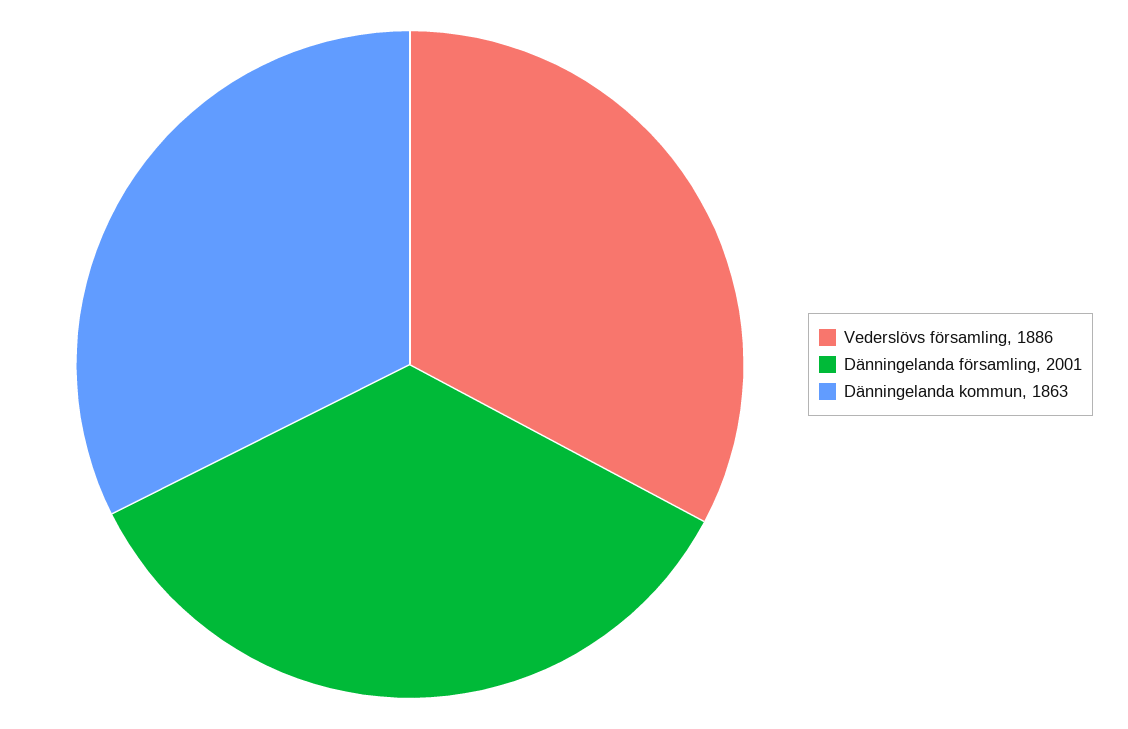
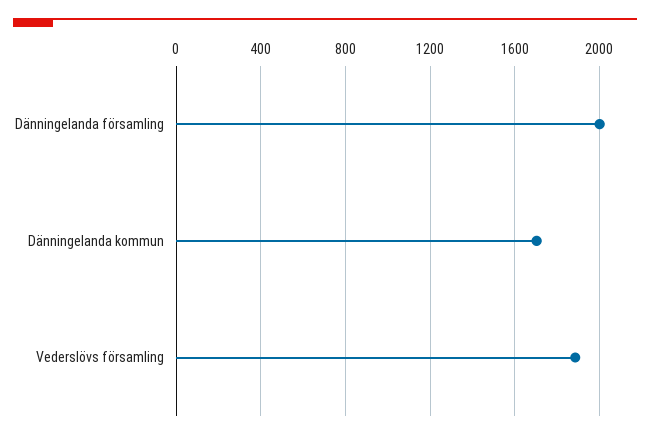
  {
    "Vederslövs församling": 1886,
    "Dänningelanda församling": 2001,
-   "Dänningelanda kommun": 1863
+   "Dänningelanda kommun": 1700
  }

